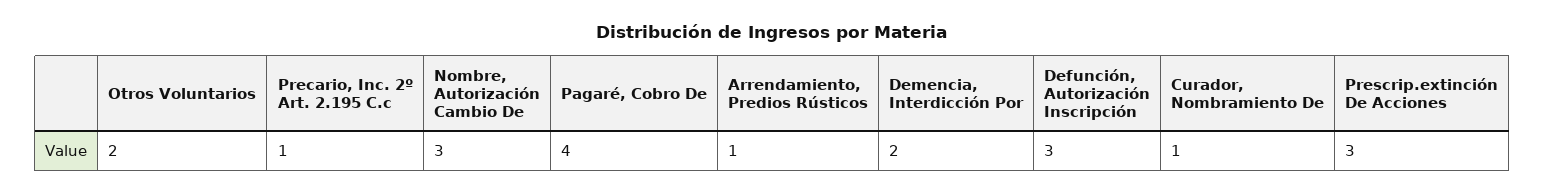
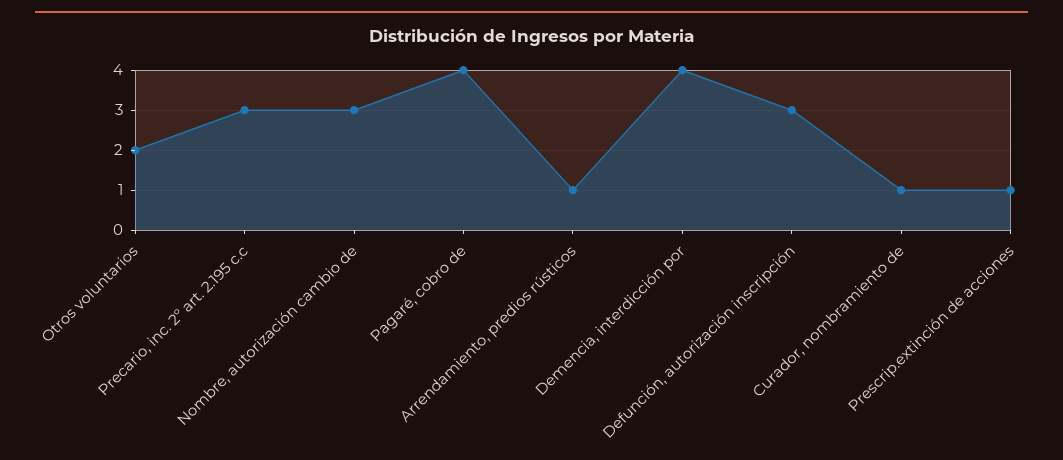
  {
    "Otros Voluntarios": 2,
-   "Precario, Inc. 2º Art. 2.195 C.c": 1,
+   "Precario, Inc. 2º Art. 2.195 C.c": 3,
    "Nombre, Autorización Cambio De": 3,
    "Pagaré, Cobro De": 4,
    "Arrendamiento, Predios Rústicos": 1,
-   "Demencia, Interdicción Por": 2,
+   "Demencia, Interdicción Por": 4,
    "Defunción, Autorización Inscripción": 3,
    "Curador, Nombramiento De": 1,
-   "Prescrip.extinción De Acciones": 3
+   "Prescrip.extinción De Acciones": 1
  }

